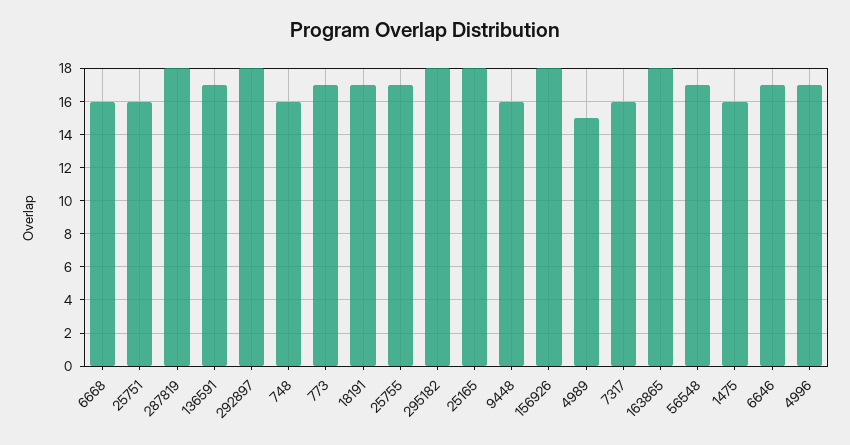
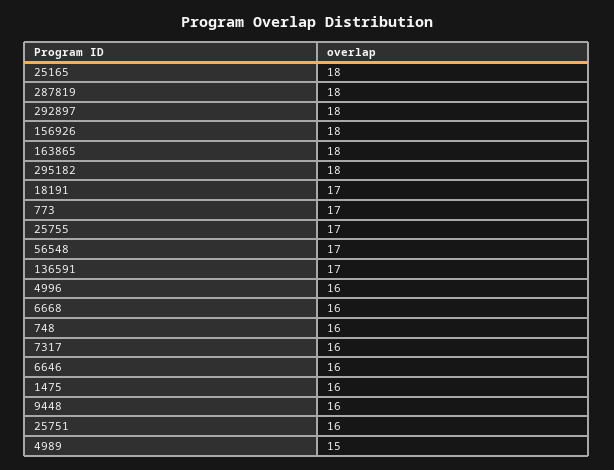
  {
    "6668": 16,
    "25751": 16,
    "287819": 18,
    "136591": 17,
    "292897": 18,
    "748": 16,
    "773": 17,
    "18191": 17,
    "25755": 17,
    "295182": 18,
    "25165": 18,
    "9448": 16,
    "156926": 18,
    "4989": 15,
    "7317": 16,
    "163865": 18,
    "56548": 17,
    "1475": 16,
-   "6646": 17,
+   "6646": 16,
-   "4996": 17
+   "4996": 16
  }

